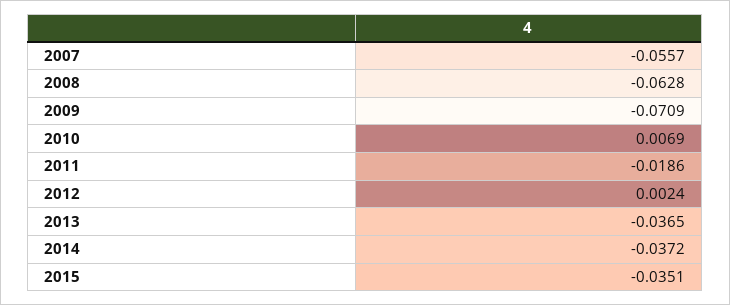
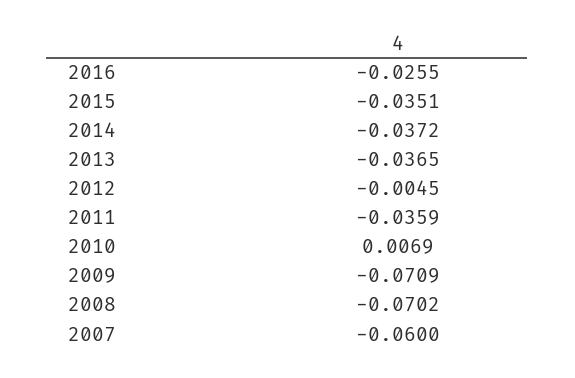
  {
-   "2007": -0.0557,
+   "2007": -0.06,
-   "2008": -0.0628,
+   "2008": -0.0702,
    "2009": -0.0709,
    "2010": 0.0069,
-   "2011": -0.0186,
+   "2011": -0.0359,
-   "2012": 0.0024,
+   "2012": -0.0045,
    "2013": -0.0365,
    "2014": -0.0372,
-   "2015": -0.0351
+   "2015": -0.0351,
+   "2016": -0.0255
  }

